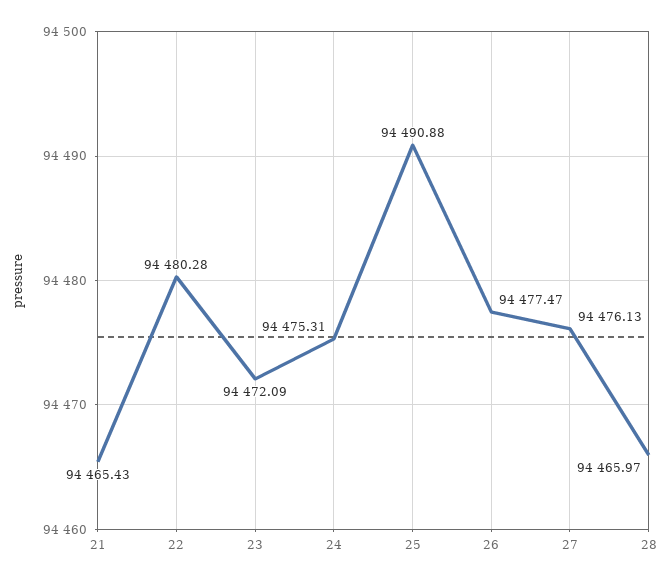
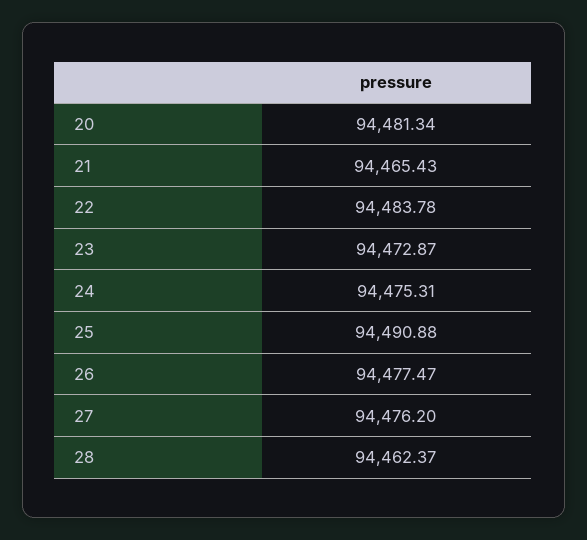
  {
    "21": 94465.43,
-   "22": 94480.28,
+   "22": 94483.78,
-   "23": 94472.09,
+   "23": 94472.87,
    "24": 94475.31,
    "25": 94490.88,
    "26": 94477.47,
-   "27": 94476.13,
+   "27": 94476.2,
-   "28": 94465.97
+   "28": 94462.37,
+   "20": 94481.34
  }

